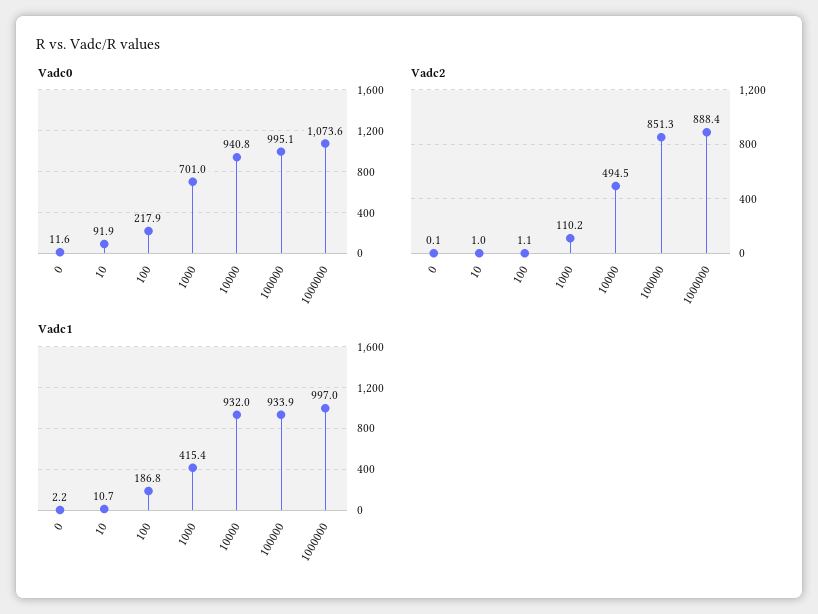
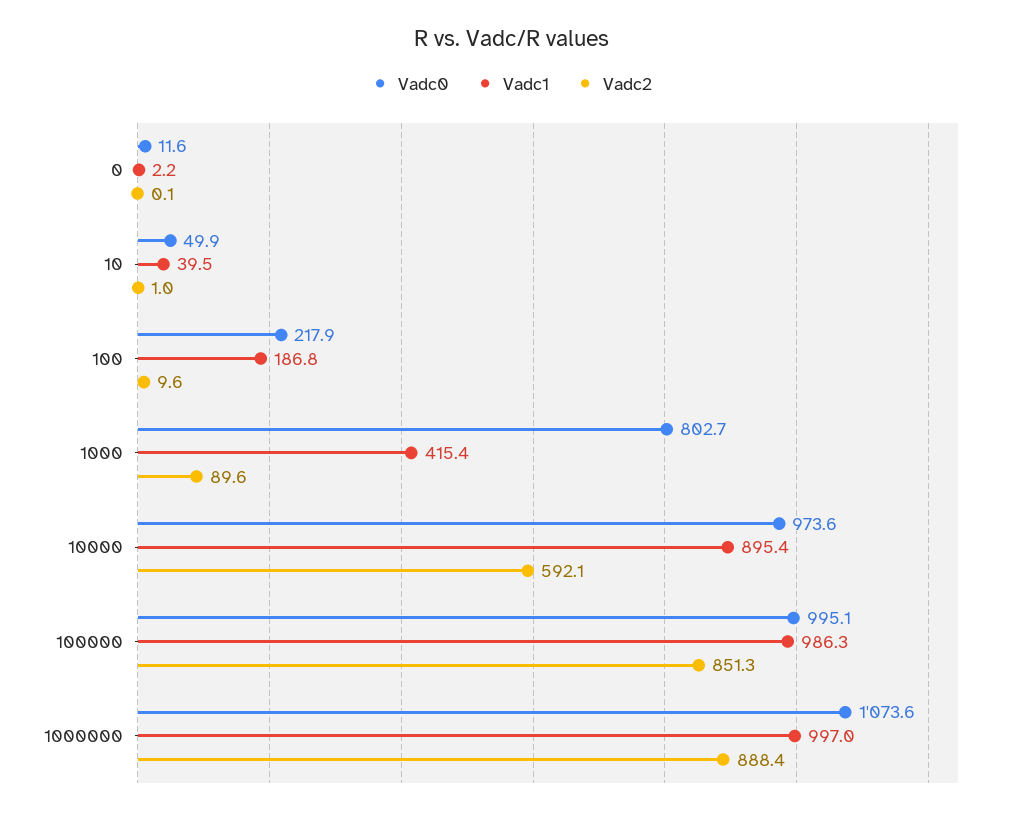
  {
    "Vadc0": {
      "0": 11.6,
-     "10": 91.9,
+     "10": 49.9,
      "100": 217.9,
-     "1000": 701,
+     "1000": 802.7,
-     "10000": 940.8,
+     "10000": 973.6,
      "100000": 995.1,
      "1000000": 1073.6
    },
    "Vadc2": {
      "0": 0.1,
      "10": 1,
-     "100": 1.1,
+     "100": 9.6,
-     "1000": 110.2,
+     "1000": 89.6,
-     "10000": 494.5,
+     "10000": 592.1,
      "100000": 851.3,
      "1000000": 888.4
    },
    "Vadc1": {
      "0": 2.2,
-     "10": 10.7,
+     "10": 39.5,
      "100": 186.8,
      "1000": 415.4,
-     "10000": 932,
+     "10000": 895.4,
-     "100000": 933.9,
+     "100000": 986.3,
      "1000000": 997
    }
  }

